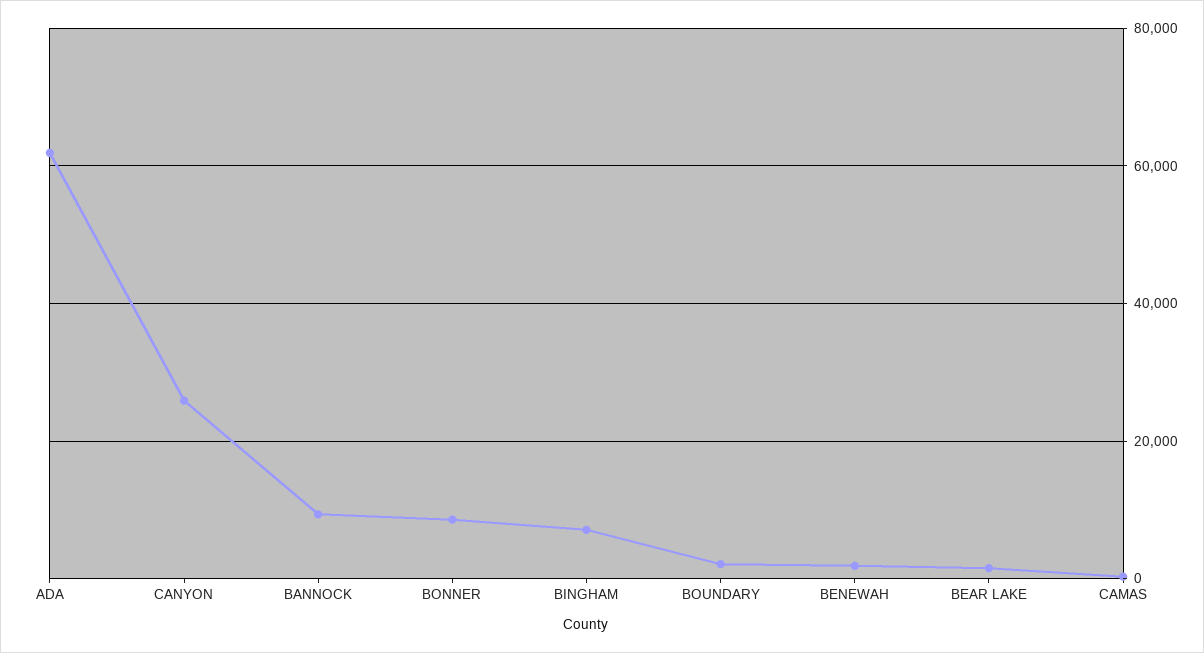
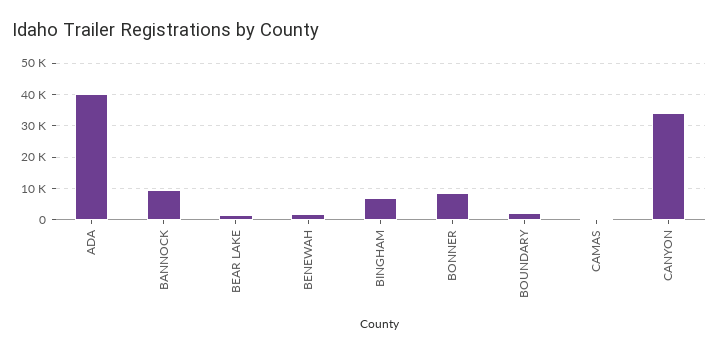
  {
-   "ADA": 62000,
+   "ADA": 40000,
-   "CANYON": 26000,
+   "CANYON": 34000,
    "BANNOCK": 10000,
    "BONNER": 8000,
    "BINGHAM": 8000,
    "BOUNDARY": 2000,
    "BENEWAH": 2000,
    "BEAR LAKE": 2000,
    "CAMAS": 0
  }

